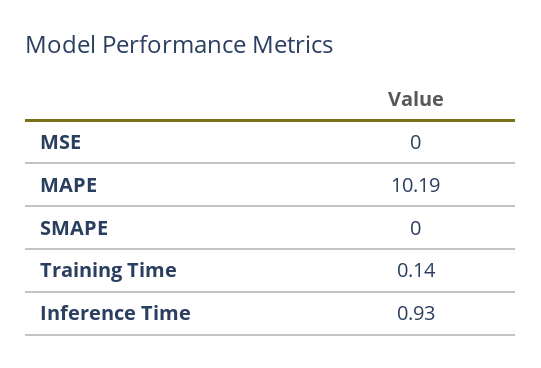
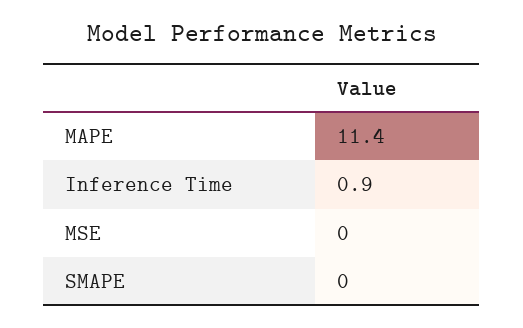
  {
    "MSE": 0,
-   "MAPE": 10.19,
+   "MAPE": 11.4,
    "SMAPE": 0,
-   "Training Time": 0.14,
    "Inference Time": 0.93
  }

